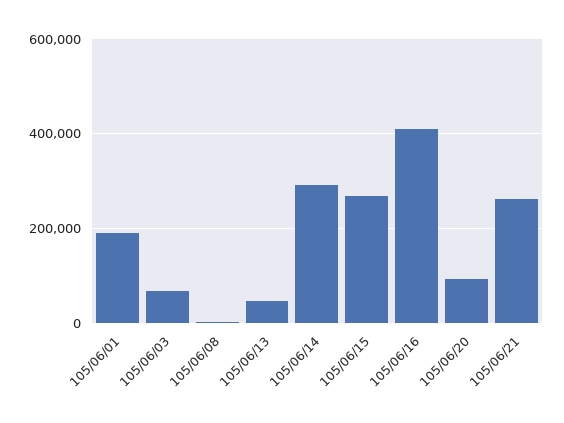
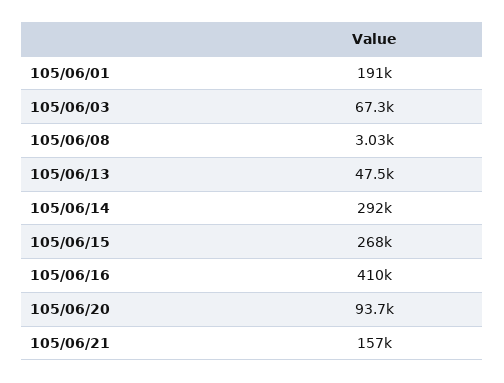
  {
    "105/06/01": 191000,
    "105/06/03": 67300,
    "105/06/08": 3030,
    "105/06/13": 47500,
    "105/06/14": 292000,
    "105/06/15": 268000,
    "105/06/16": 410000,
    "105/06/20": 93700,
-   "105/06/21": 260000
+   "105/06/21": 157000
  }

